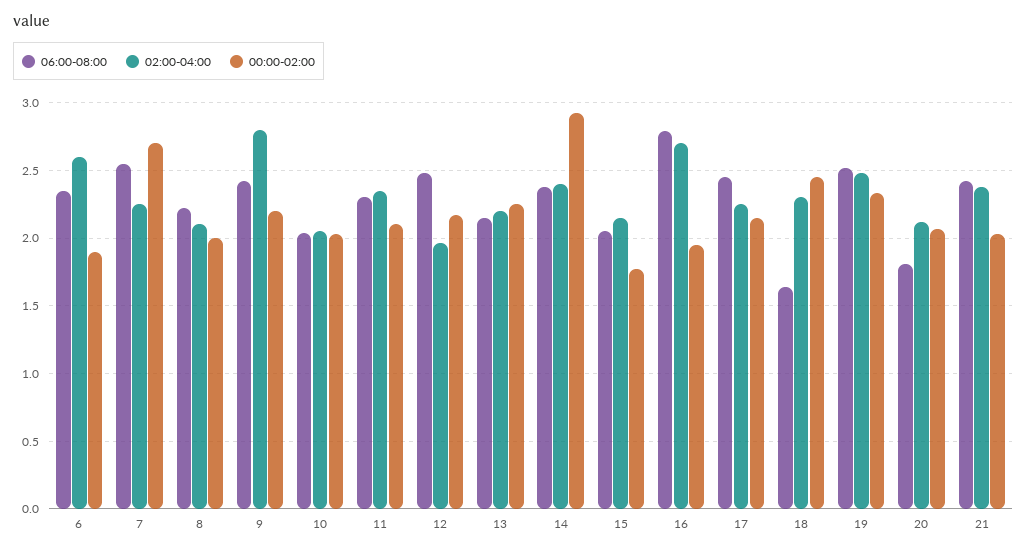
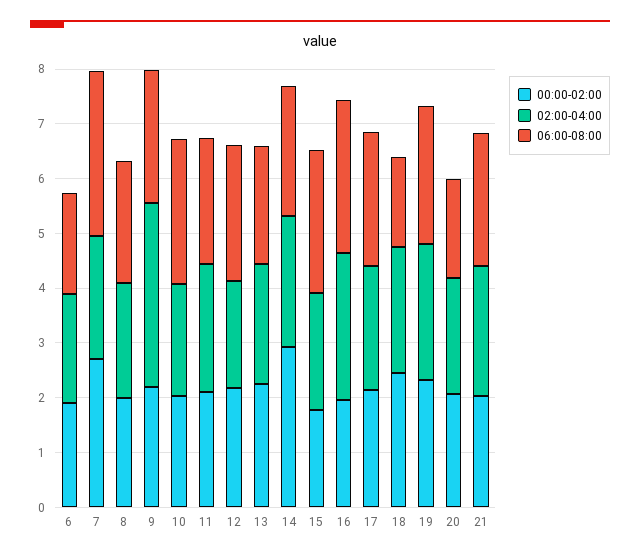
  {
    "06:00-08:00": {
-     "6": 2.35,
+     "6": 1.8,
-     "7": 2.55,
+     "7": 3,
      "8": 2.2,
      "9": 2.4,
-     "10": 2.05,
+     "10": 2.6,
      "11": 2.3,
      "12": 2.5,
      "13": 2.15,
      "14": 2.4,
-     "15": 2.05,
+     "15": 2.6,
      "16": 2.8,
      "17": 2.45,
      "18": 1.65,
      "19": 2.5,
      "20": 1.8,
      "21": 2.4
    },
    "02:00-04:00": {
-     "6": 2.6,
+     "6": 2,
      "7": 2.25,
      "8": 2.1,
-     "9": 2.8,
+     "9": 3.4,
      "10": 2.05,
      "11": 2.35,
      "12": 1.95,
      "13": 2.2,
      "14": 2.4,
      "15": 2.15,
      "16": 2.7,
      "17": 2.25,
      "18": 2.3,
      "19": 2.5,
      "20": 2.1,
      "21": 2.4
    },
    "00:00-02:00": {
      "6": 1.9,
      "7": 2.7,
      "8": 2,
      "9": 2.2,
      "10": 2.05,
      "11": 2.1,
      "12": 2.15,
      "13": 2.25,
      "14": 2.9,
      "15": 1.75,
      "16": 1.95,
      "17": 2.15,
      "18": 2.45,
      "19": 2.35,
      "20": 2.05,
      "21": 2.05
    }
  }

